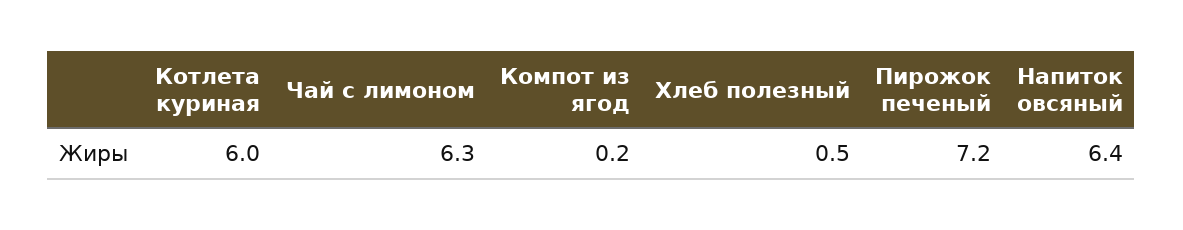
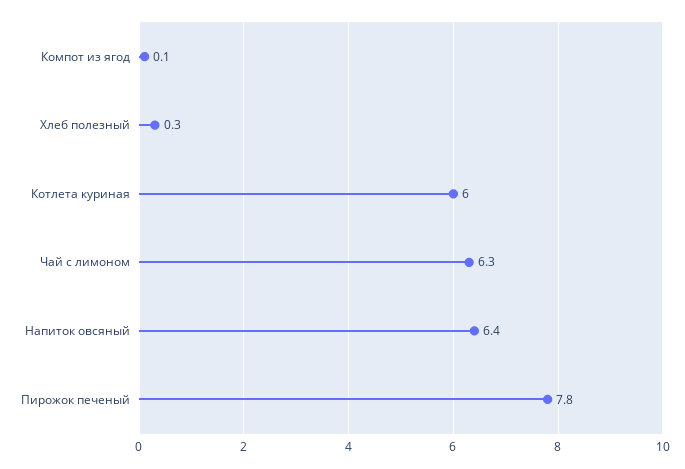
  {
    "Котлета куриная": 6,
    "Чай с лимоном": 6.3,
-   "Компот из ягод": 0.2,
+   "Компот из ягод": 0.1,
-   "Хлеб полезный": 0.5,
+   "Хлеб полезный": 0.3,
-   "Пирожок печеный": 7.2,
+   "Пирожок печеный": 7.8,
    "Напиток овсяный": 6.4
  }

